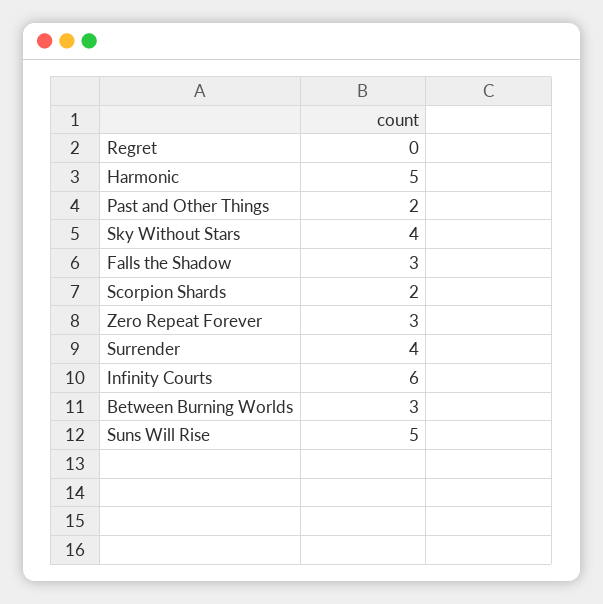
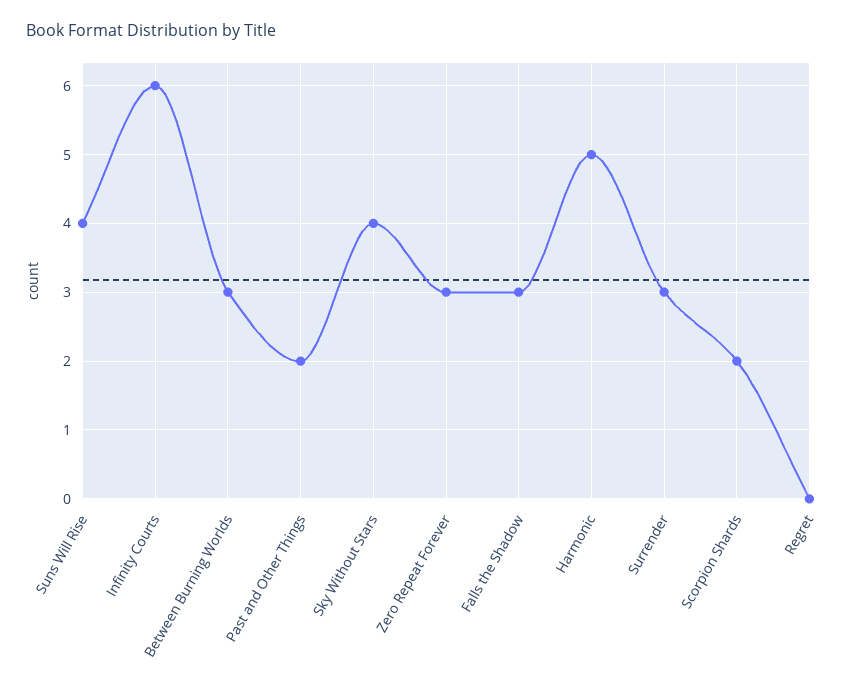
  {
    "Regret": 0,
    "Harmonic": 5,
    "Past and Other Things": 2,
    "Sky Without Stars": 4,
    "Falls the Shadow": 3,
    "Scorpion Shards": 2,
    "Zero Repeat Forever": 3,
-   "Surrender": 4,
+   "Surrender": 3,
    "Infinity Courts": 6,
    "Between Burning Worlds": 3,
-   "Suns Will Rise": 5
+   "Suns Will Rise": 4
  }

